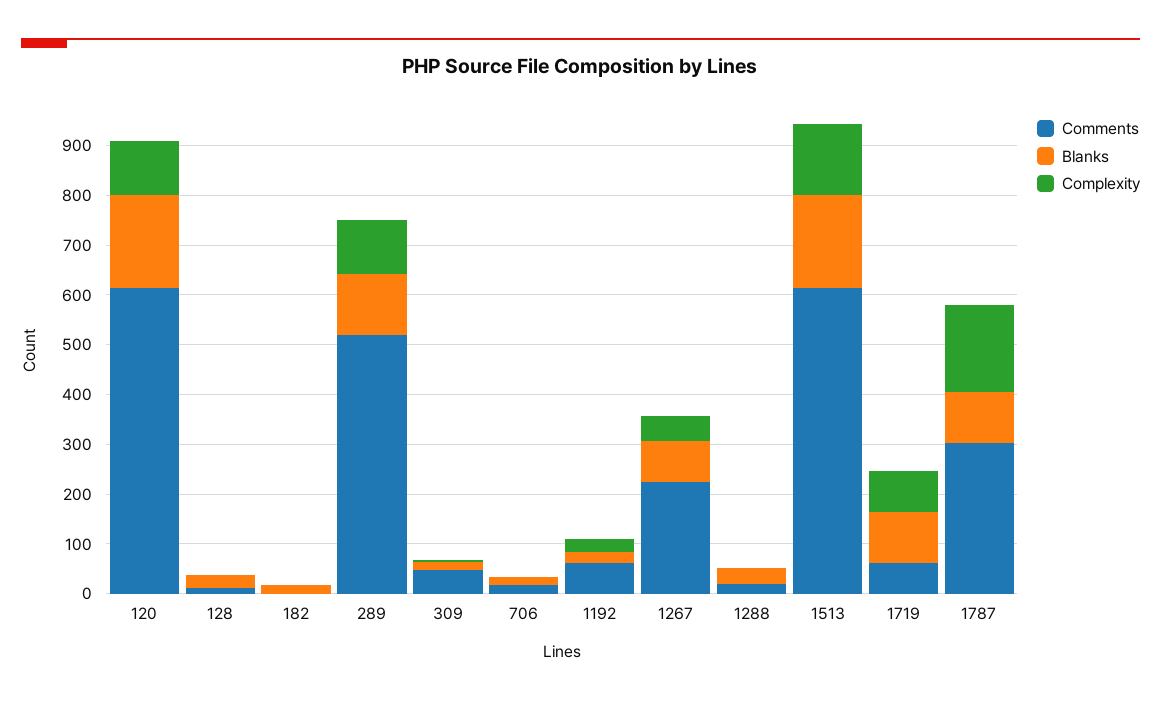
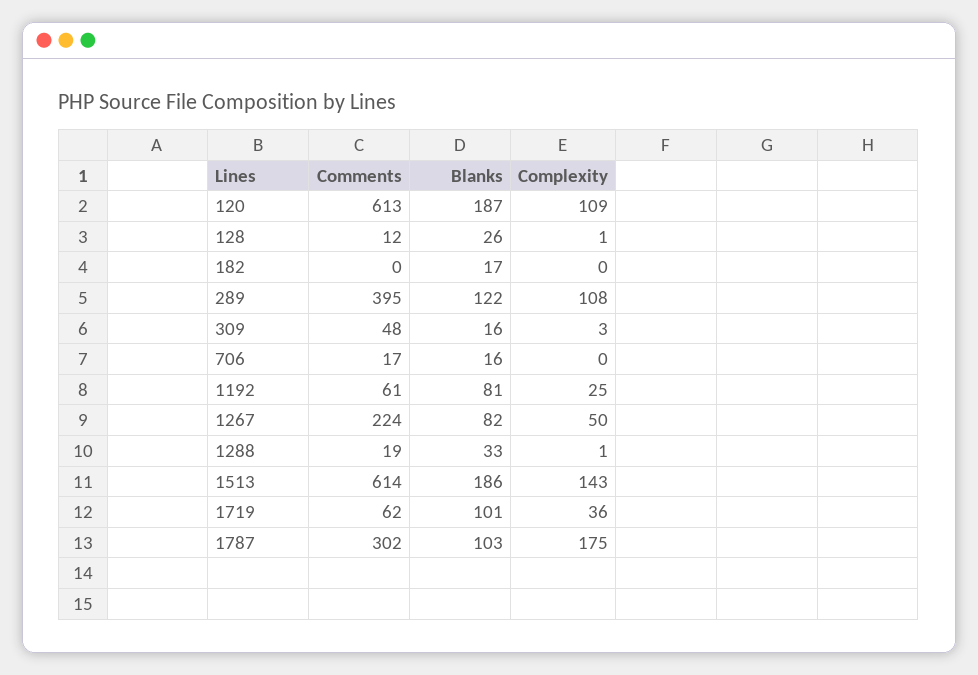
  {
    "Comments": {
      "120": 613,
      "128": 12,
      "182": 0,
-     "289": 520,
+     "289": 395,
      "309": 48,
      "706": 17,
      "1192": 61,
      "1267": 224,
      "1288": 19,
      "1513": 614,
      "1719": 62,
      "1787": 302
    },
    "Blanks": {
      "120": 187,
      "128": 26,
      "182": 17,
      "289": 122,
      "309": 16,
      "706": 16,
-     "1192": 20,
+     "1192": 81,
      "1267": 82,
      "1288": 33,
      "1513": 186,
      "1719": 101,
      "1787": 103
    },
    "Complexity": {
      "120": 109,
      "128": 1,
      "182": 0,
      "289": 108,
      "309": 3,
      "706": 0,
      "1192": 25,
      "1267": 50,
      "1288": 1,
      "1513": 143,
-     "1719": 80,
+     "1719": 36,
      "1787": 175
    }
  }

